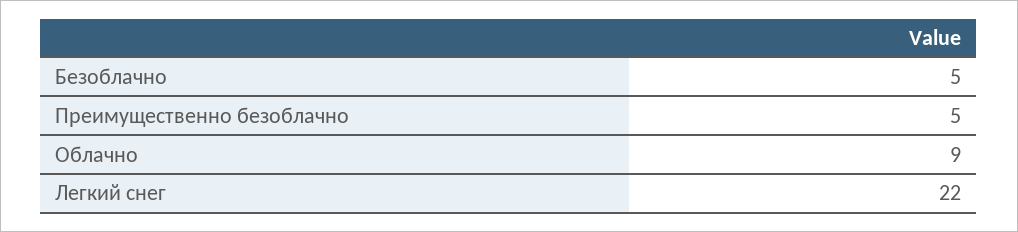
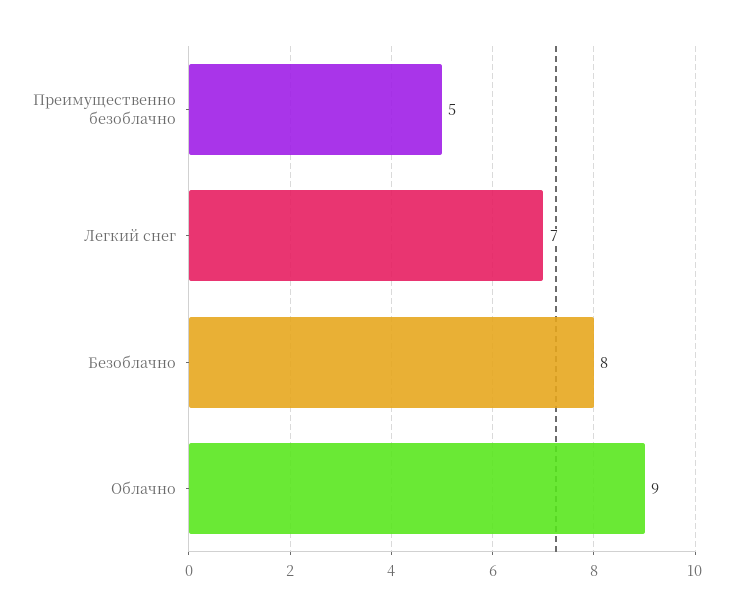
  {
-   "Безоблачно": 5,
+   "Безоблачно": 8,
    "Преимущественно безоблачно": 5,
    "Облачно": 9,
-   "Легкий снег": 22
+   "Легкий снег": 7
  }

